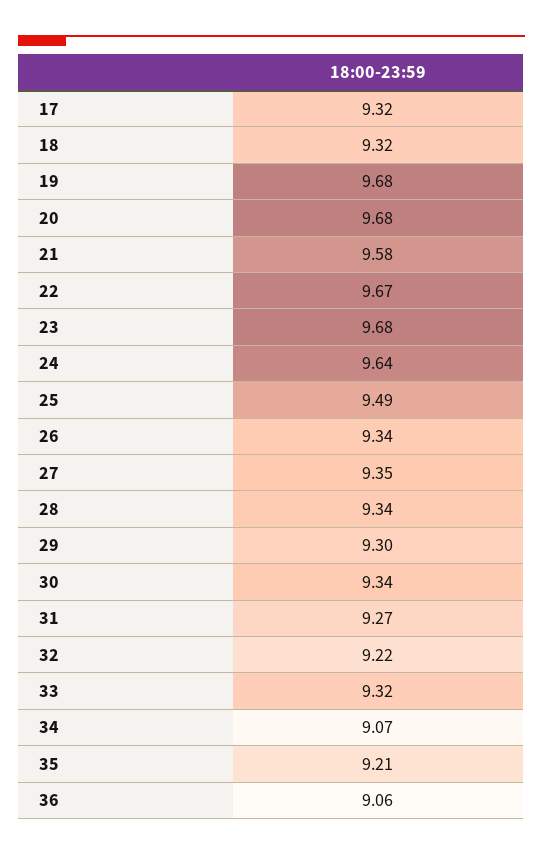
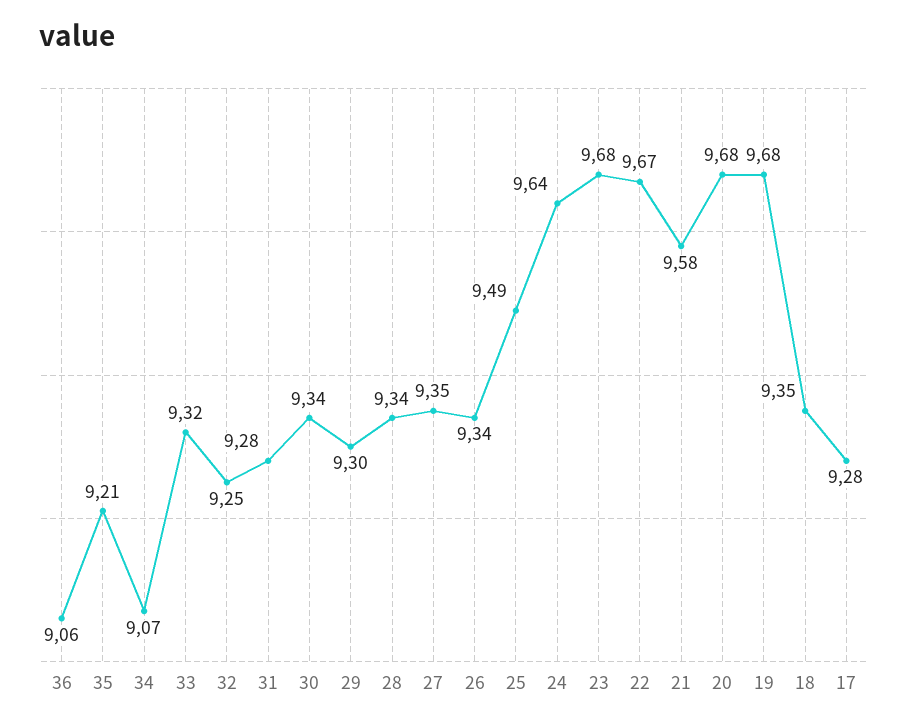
  {
-   "17": 9.32,
+   "17": 9.28,
-   "18": 9.32,
+   "18": 9.35,
    "19": 9.68,
    "20": 9.68,
    "21": 9.58,
    "22": 9.67,
    "23": 9.68,
    "24": 9.64,
    "25": 9.49,
    "26": 9.34,
    "27": 9.35,
    "28": 9.34,
    "29": 9.3,
    "30": 9.34,
-   "31": 9.27,
+   "31": 9.28,
-   "32": 9.22,
+   "32": 9.25,
    "33": 9.32,
    "34": 9.07,
    "35": 9.21,
    "36": 9.06
  }

